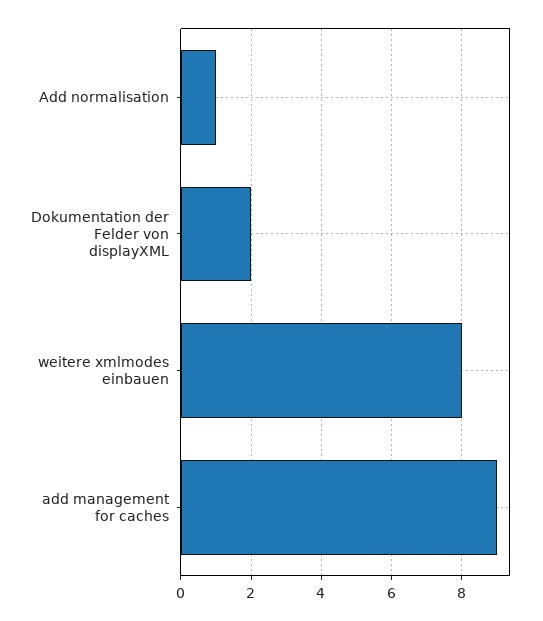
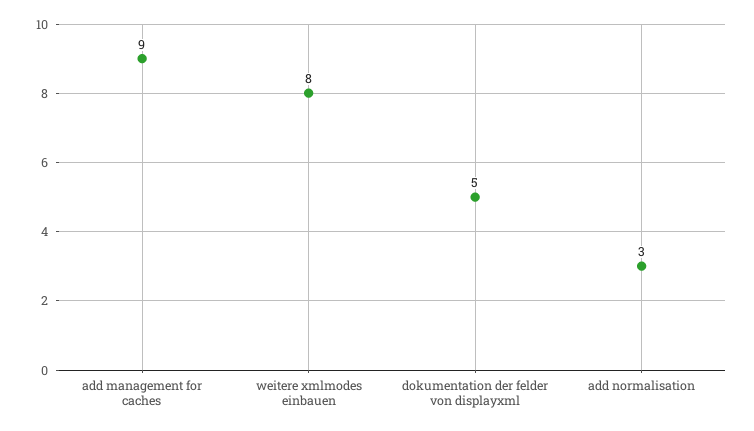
  {
-   "Add normalisation": 1,
+   "Add normalisation": 3,
-   "Dokumentation der Felder von displayXML": 2,
+   "Dokumentation der Felder von displayXML": 5,
    "weitere xmlmodes einbauen": 8,
    "add management for caches": 9
  }

